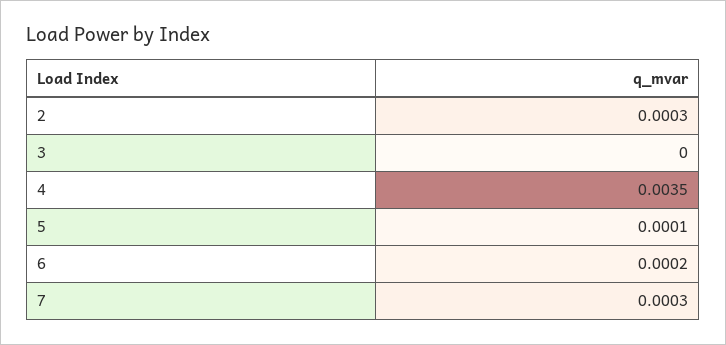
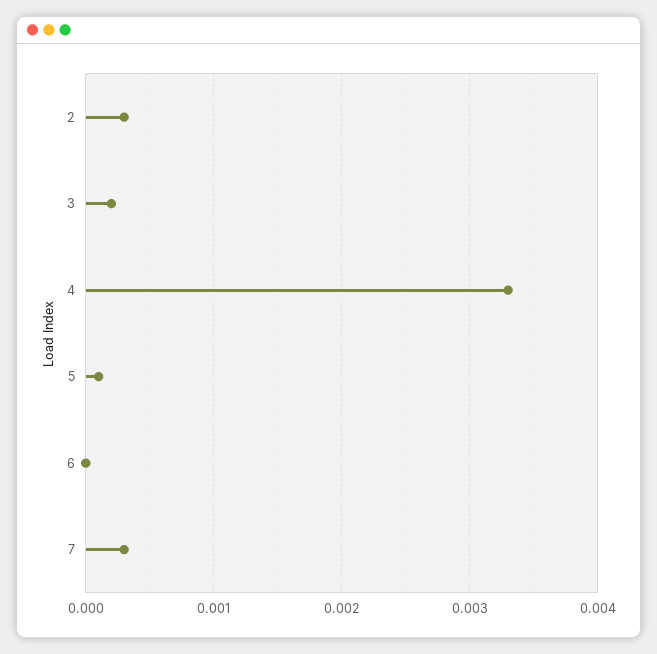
  {
    "2": 0.0003,
-   "3": 0,
+   "3": 0.0002,
-   "4": 0.0035,
+   "4": 0.0033,
    "5": 0.0001,
-   "6": 0.0002,
+   "6": 0,
    "7": 0.0003
  }

